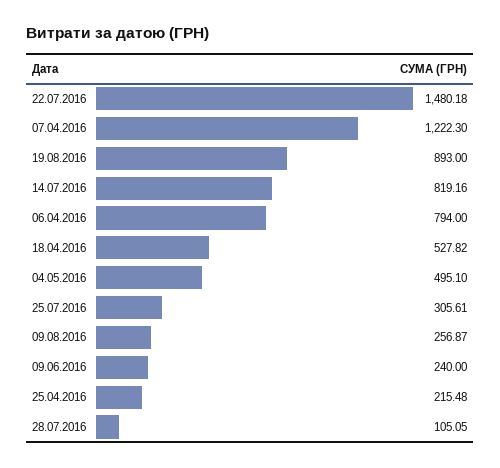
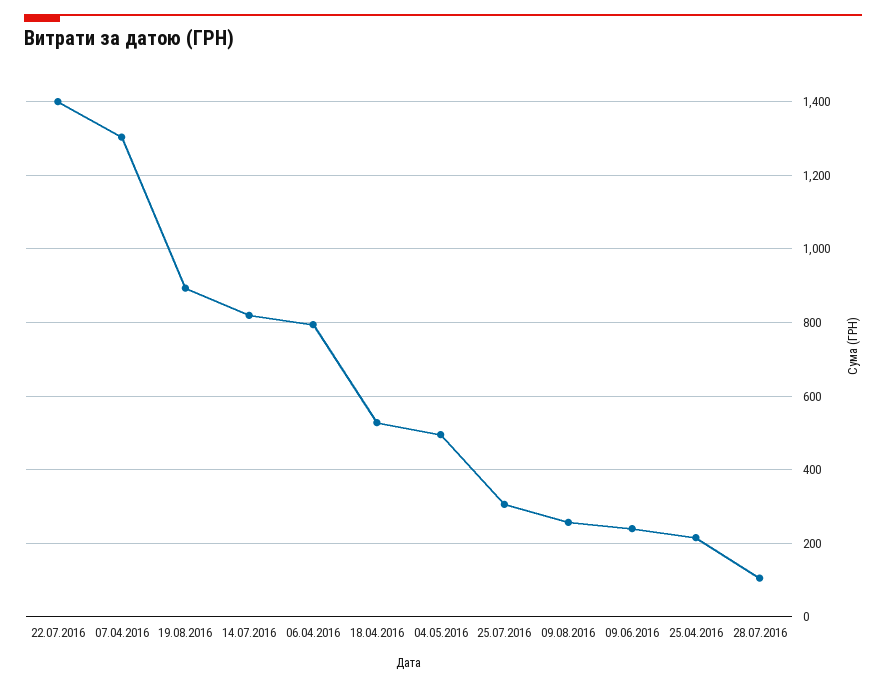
  {
-   "22.07.2016": 1480.18,
+   "22.07.2016": 1400,
-   "07.04.2016": 1222.3,
+   "07.04.2016": 1300,
    "19.08.2016": 893,
    "14.07.2016": 819.16,
    "06.04.2016": 794,
    "18.04.2016": 527.82,
    "04.05.2016": 495.1,
    "25.07.2016": 305.61,
    "09.08.2016": 256.87,
    "09.06.2016": 240,
    "25.04.2016": 215.48,
    "28.07.2016": 105.05
  }

